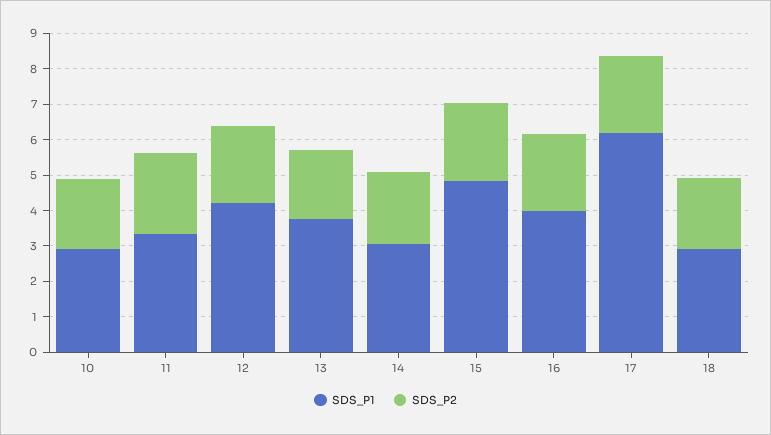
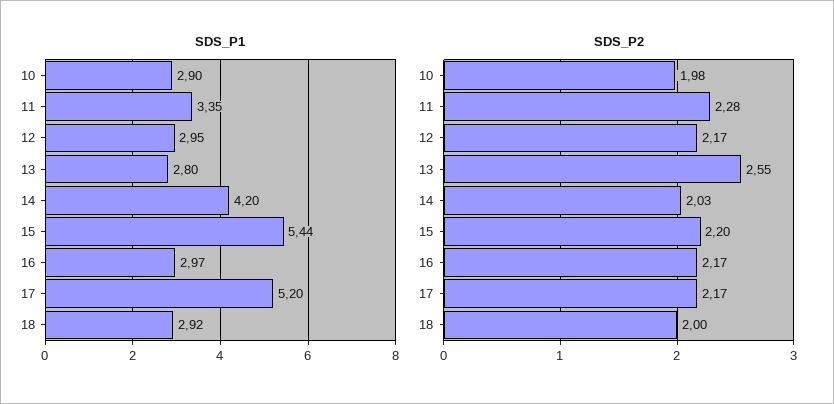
  {
    "SDS_P1": {
      "10": 2.9,
      "11": 3.35,
-     "12": 4.25,
+     "12": 2.95,
-     "13": 3.75,
+     "13": 2.8,
-     "14": 3,
+     "14": 4.2,
-     "15": 4.75,
+     "15": 5.44,
-     "16": 4,
+     "16": 2.97,
-     "17": 6.25,
+     "17": 5.2,
      "18": 2.92
    },
    "SDS_P2": {
      "10": 1.98,
      "11": 2.28,
      "12": 2.17,
-     "13": 2,
+     "13": 2.55,
      "14": 2.03,
      "15": 2.2,
      "16": 2.17,
      "17": 2.17,
      "18": 2
    }
  }

